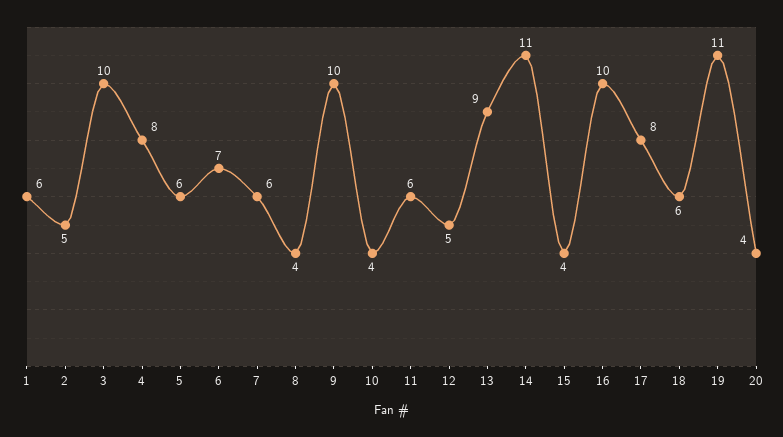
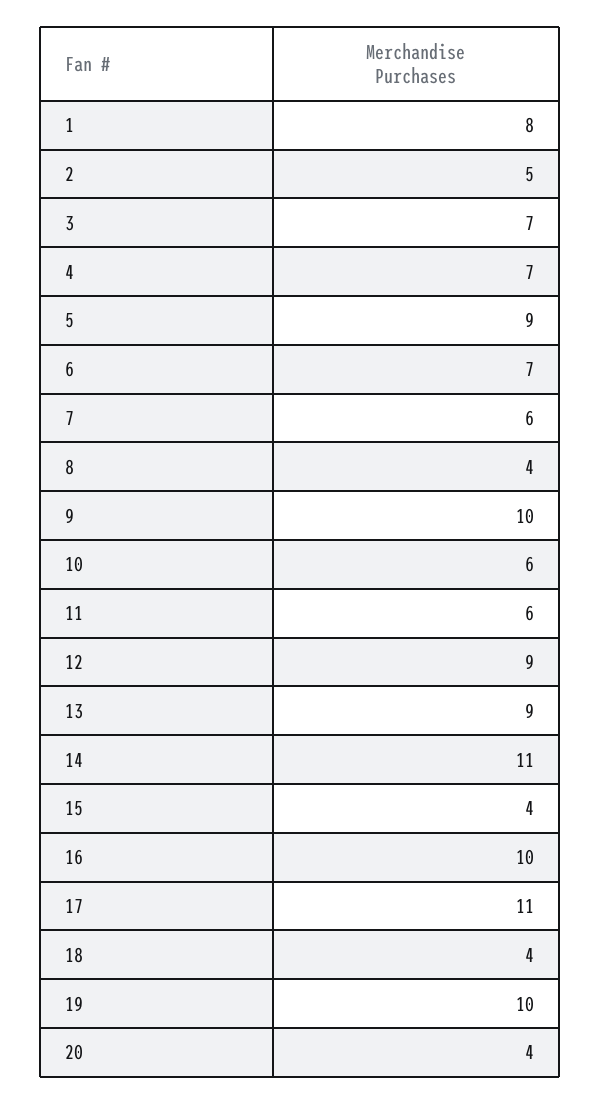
  {
-   "1": 6,
+   "1": 8,
    "2": 5,
-   "3": 10,
+   "3": 7,
-   "4": 8,
+   "4": 7,
-   "5": 6,
+   "5": 9,
    "6": 7,
    "7": 6,
    "8": 4,
    "9": 10,
-   "10": 4,
+   "10": 6,
    "11": 6,
-   "12": 5,
+   "12": 9,
    "13": 9,
    "14": 11,
    "15": 4,
    "16": 10,
-   "17": 8,
+   "17": 11,
-   "18": 6,
+   "18": 4,
-   "19": 11,
+   "19": 10,
    "20": 4
  }

